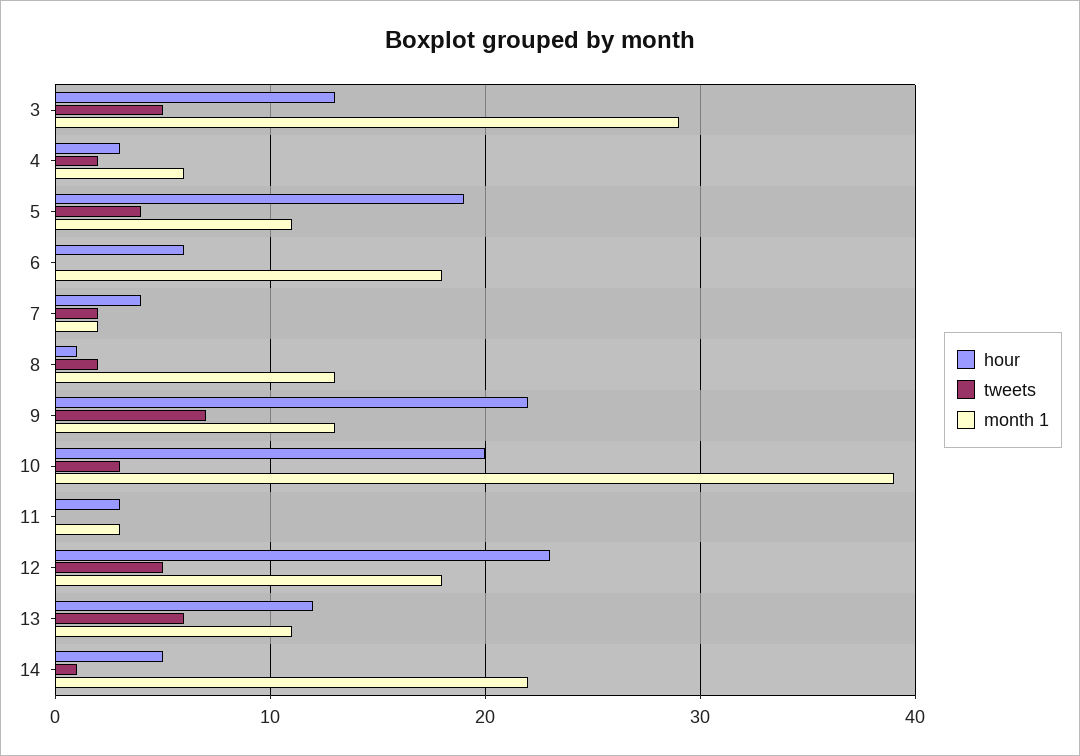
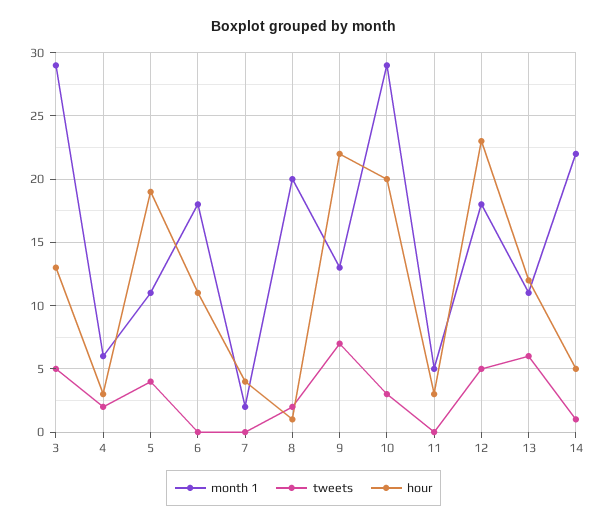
  {
    "hour": {
      "3": 13,
      "4": 3,
      "5": 19,
-     "6": 6,
+     "6": 11,
      "7": 4,
      "8": 1,
      "9": 22,
      "10": 20,
      "11": 3,
      "12": 23,
      "13": 12,
      "14": 5
    },
    "tweets": {
      "3": 5,
      "4": 2,
      "5": 4,
      "6": 0,
-     "7": 2,
+     "7": 0,
      "8": 2,
      "9": 7,
      "10": 3,
      "11": 0,
      "12": 5,
      "13": 6,
      "14": 1
    },
    "month 1": {
      "3": 29,
      "4": 6,
      "5": 11,
      "6": 18,
      "7": 2,
-     "8": 13,
+     "8": 20,
      "9": 13,
-     "10": 39,
+     "10": 29,
-     "11": 3,
+     "11": 5,
      "12": 18,
      "13": 11,
      "14": 22
    }
  }

